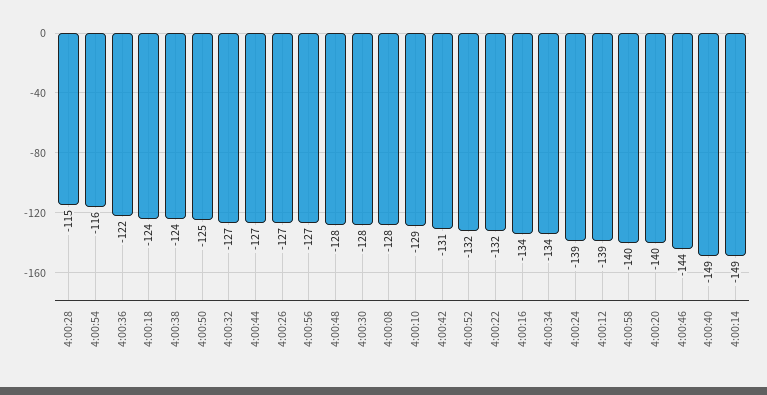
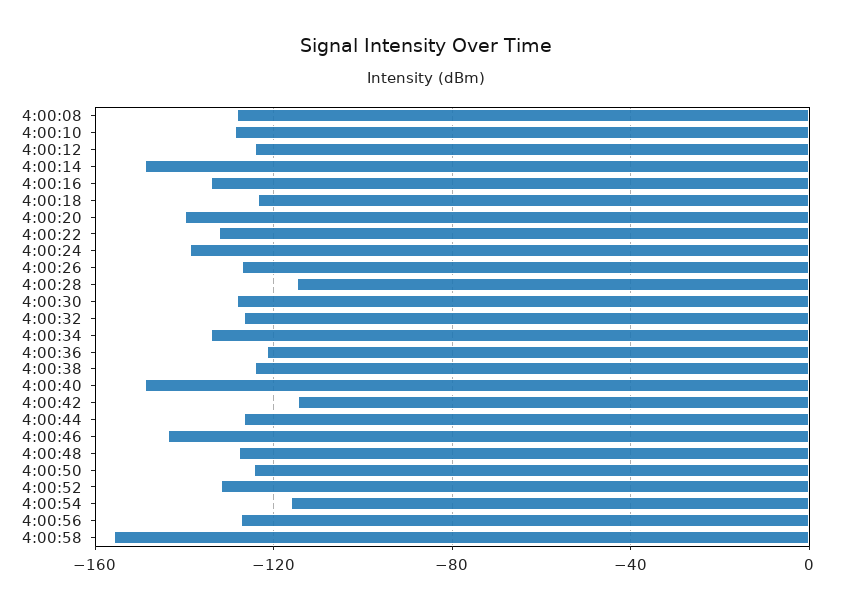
  {
    "4:00:28": -115,
    "4:00:54": -116,
    "4:00:36": -122,
    "4:00:18": -124,
    "4:00:38": -124,
    "4:00:50": -125,
    "4:00:32": -127,
    "4:00:44": -127,
    "4:00:26": -127,
    "4:00:56": -127,
    "4:00:48": -128,
    "4:00:30": -128,
    "4:00:08": -128,
    "4:00:10": -129,
-   "4:00:42": -131,
+   "4:00:42": -115,
    "4:00:52": -132,
    "4:00:22": -132,
    "4:00:16": -134,
    "4:00:34": -134,
    "4:00:24": -139,
-   "4:00:12": -139,
+   "4:00:12": -125,
-   "4:00:58": -140,
+   "4:00:58": -155,
    "4:00:20": -140,
    "4:00:46": -144,
    "4:00:40": -149,
    "4:00:14": -149
  }

